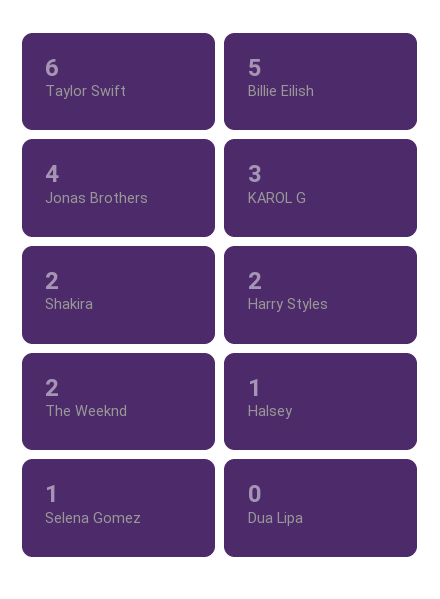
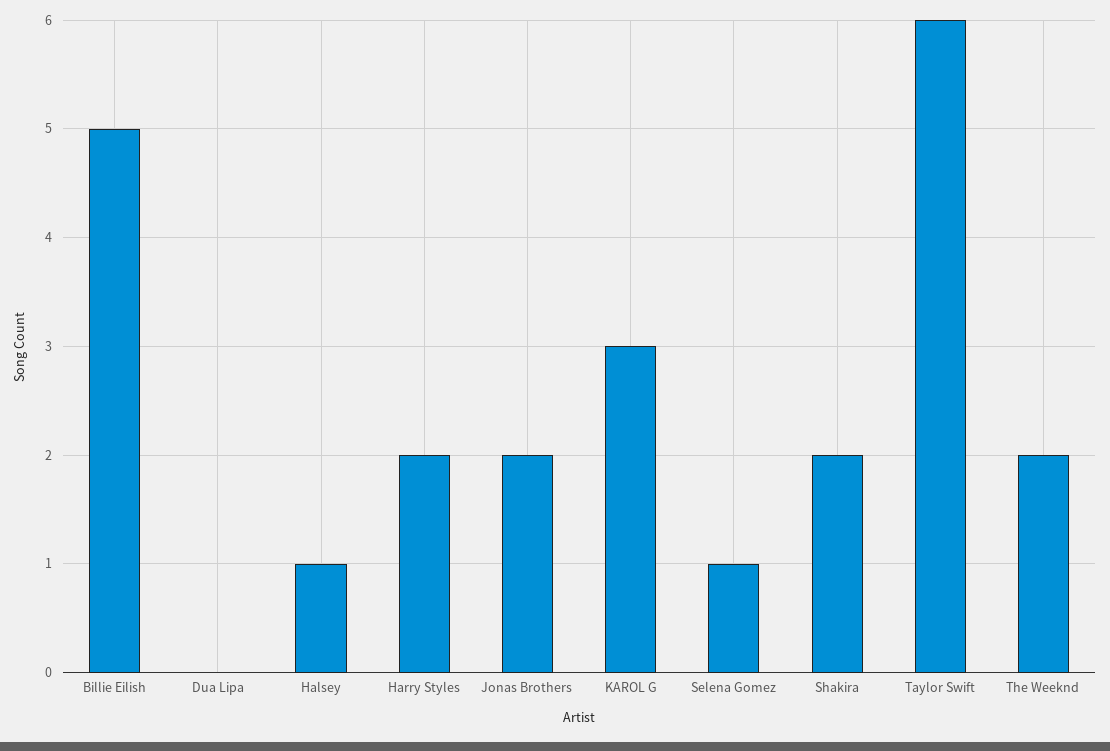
  {
    "Taylor Swift": 6,
    "Billie Eilish": 5,
-   "Jonas Brothers": 4,
+   "Jonas Brothers": 2,
    "KAROL G": 3,
    "Shakira": 2,
    "Harry Styles": 2,
    "The Weeknd": 2,
    "Halsey": 1,
    "Selena Gomez": 1,
    "Dua Lipa": 0
  }

